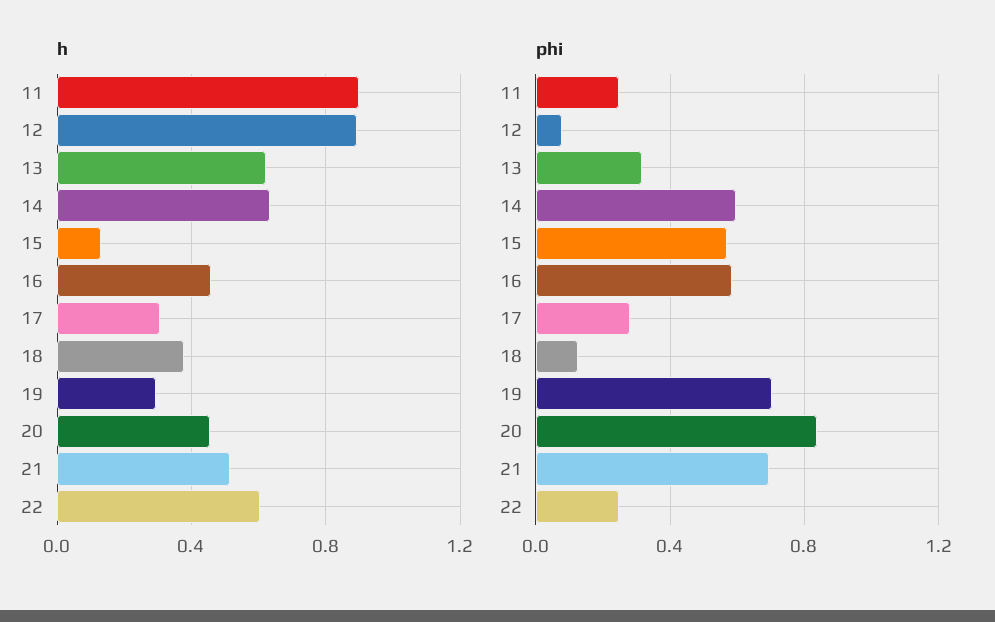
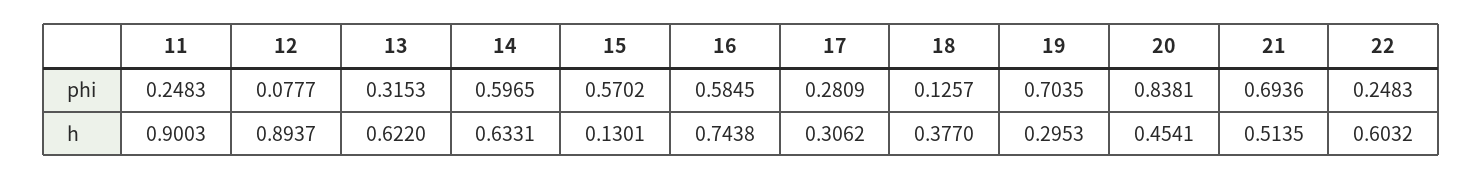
  {
    "h": {
      "11": 0.9003,
      "12": 0.8937,
      "13": 0.622,
      "14": 0.6331,
      "15": 0.1301,
-     "16": 0.45,
+     "16": 0.7438,
      "17": 0.3062,
      "18": 0.377,
      "19": 0.2953,
      "20": 0.4541,
      "21": 0.5135,
      "22": 0.6032
    },
    "phi": {
      "11": 0.2483,
      "12": 0.0777,
      "13": 0.3153,
      "14": 0.5965,
      "15": 0.5702,
      "16": 0.5845,
      "17": 0.2809,
      "18": 0.1257,
      "19": 0.7035,
      "20": 0.8381,
      "21": 0.6936,
      "22": 0.2483
    }
  }

